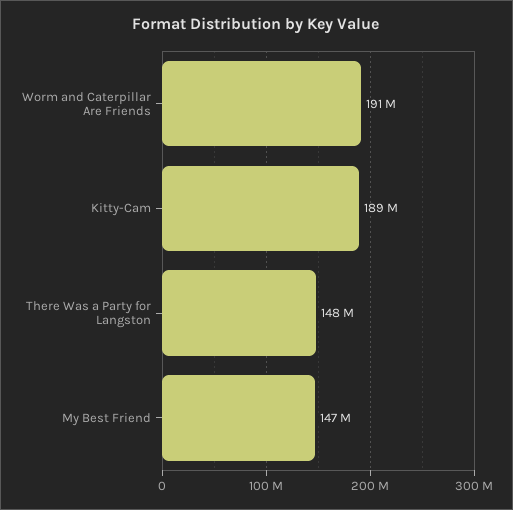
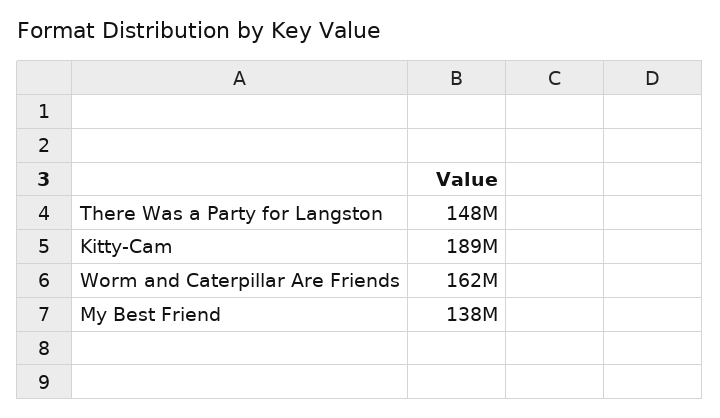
  {
-   "Worm and Caterpillar Are Friends": 191000000,
+   "Worm and Caterpillar Are Friends": 162000000,
    "Kitty-Cam": 189000000,
    "There Was a Party for Langston": 148000000,
-   "My Best Friend": 147000000
+   "My Best Friend": 138000000
  }

